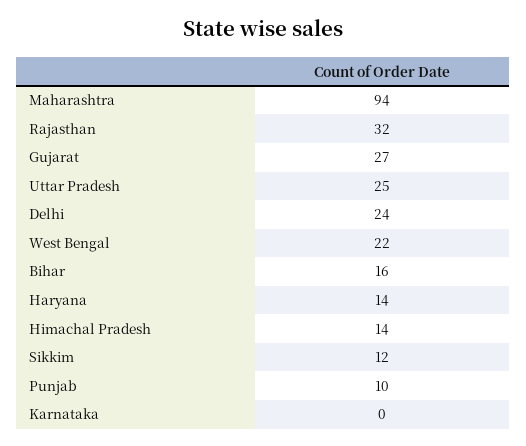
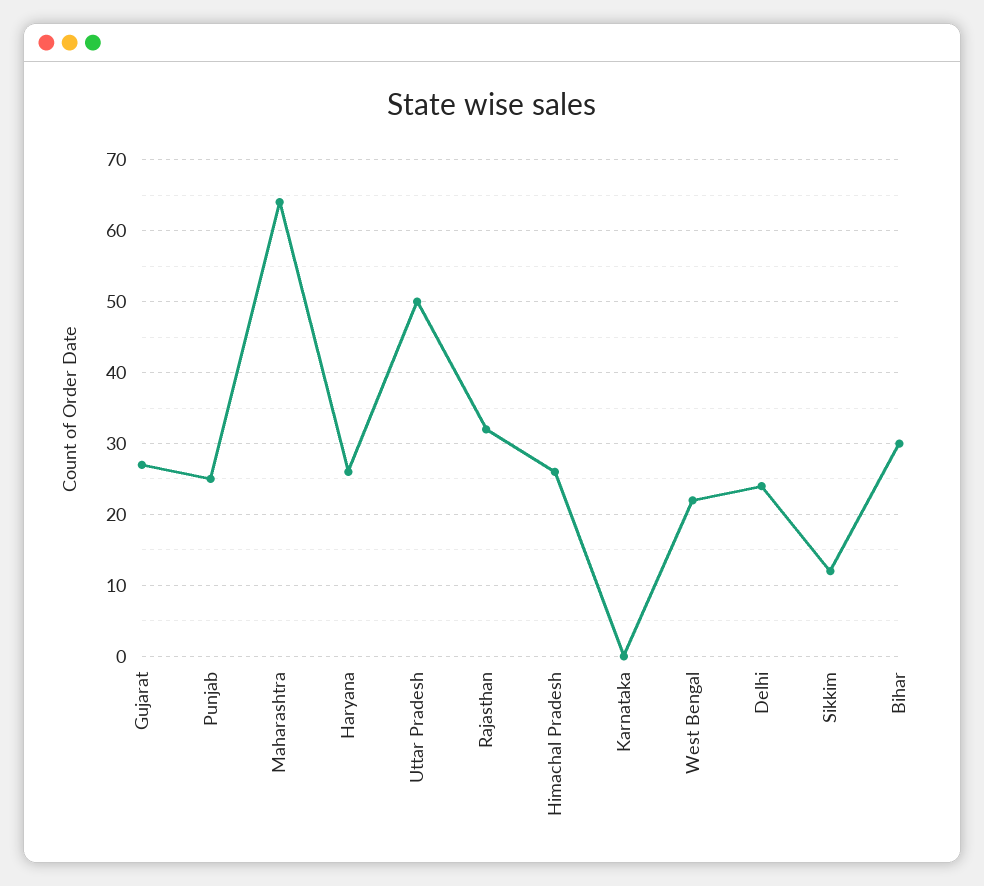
  {
-   "Maharashtra": 94,
+   "Maharashtra": 64,
    "Rajasthan": 32,
    "Gujarat": 27,
-   "Uttar Pradesh": 25,
+   "Uttar Pradesh": 50,
    "Delhi": 24,
    "West Bengal": 22,
-   "Bihar": 16,
+   "Bihar": 30,
-   "Haryana": 14,
+   "Haryana": 26,
-   "Himachal Pradesh": 14,
+   "Himachal Pradesh": 26,
    "Sikkim": 12,
-   "Punjab": 10,
+   "Punjab": 25,
    "Karnataka": 0
  }

